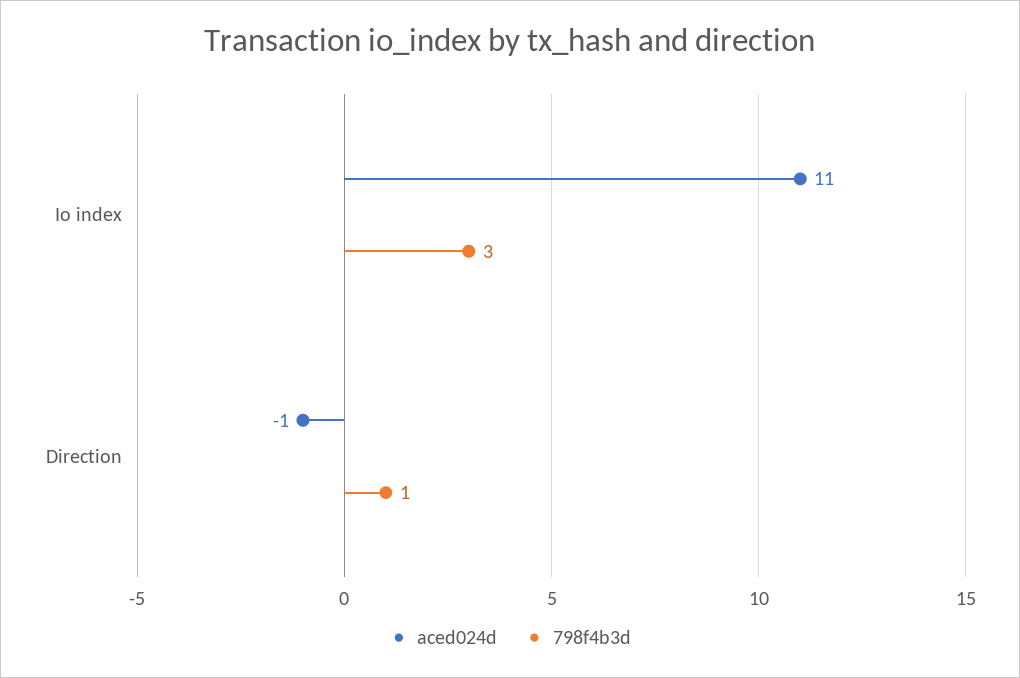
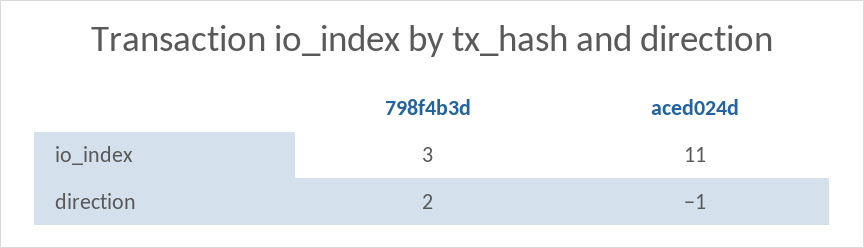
  {
    "aced024d": {
      "Io index": 11,
      "Direction": -1
    },
    "798f4b3d": {
      "Io index": 3,
-     "Direction": 1
+     "Direction": 2
    }
  }

